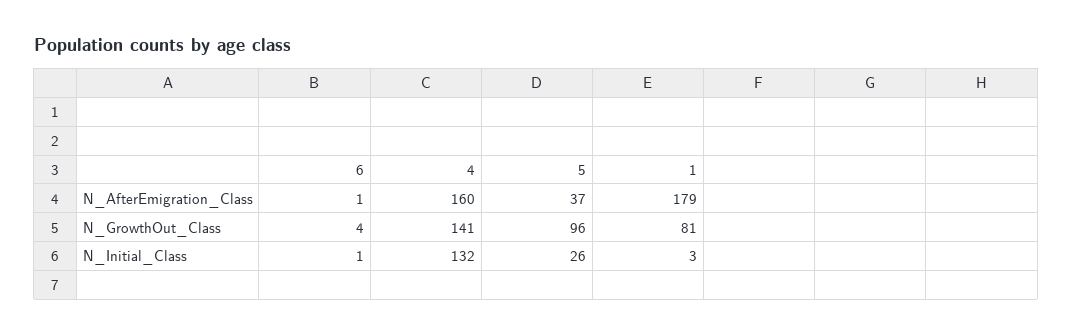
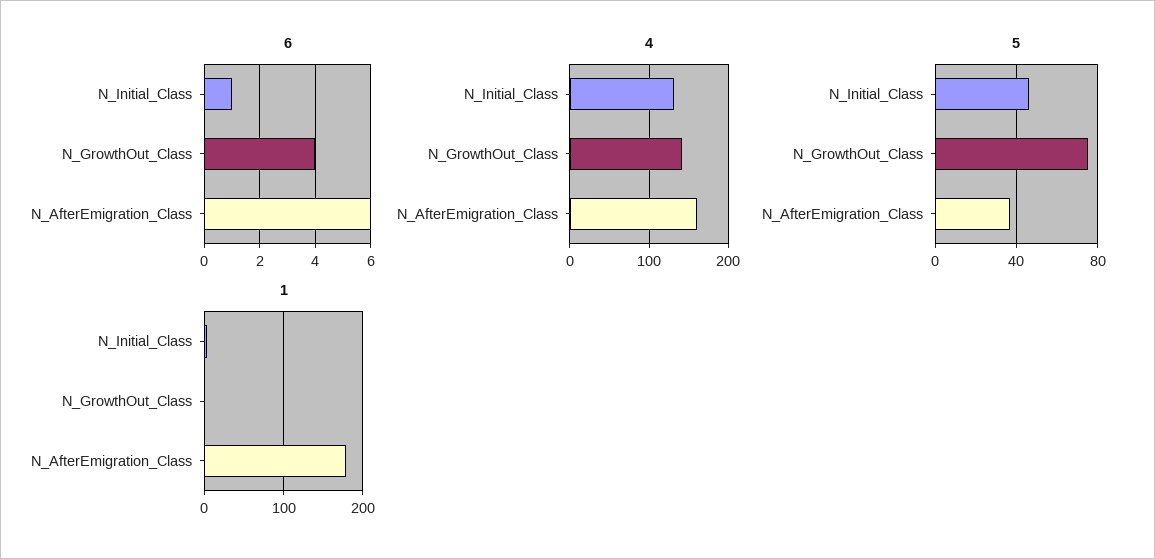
  {
    "6": {
-     "N_AfterEmigration_Class": 1,
+     "N_AfterEmigration_Class": 6,
      "N_GrowthOut_Class": 4,
      "N_Initial_Class": 1
    },
    "4": {
      "N_AfterEmigration_Class": 160,
      "N_GrowthOut_Class": 141,
      "N_Initial_Class": 132
    },
    "5": {
      "N_AfterEmigration_Class": 37,
-     "N_GrowthOut_Class": 96,
+     "N_GrowthOut_Class": 75,
-     "N_Initial_Class": 26
+     "N_Initial_Class": 45
    },
    "1": {
      "N_AfterEmigration_Class": 179,
-     "N_GrowthOut_Class": 81,
+     "N_GrowthOut_Class": 0,
      "N_Initial_Class": 3
    }
  }

